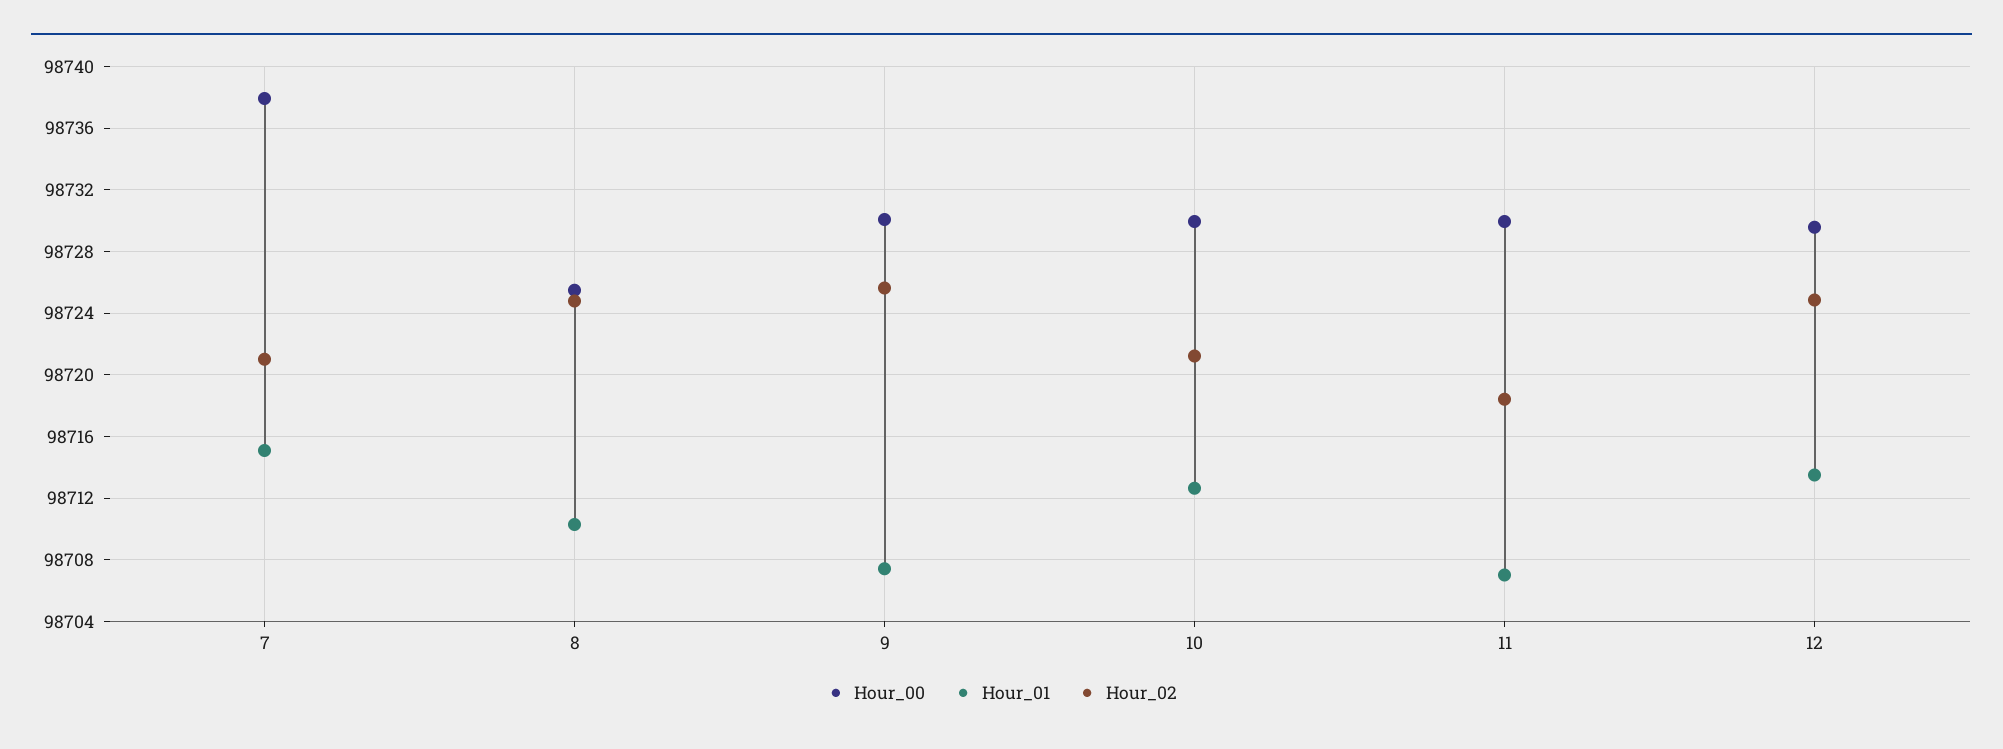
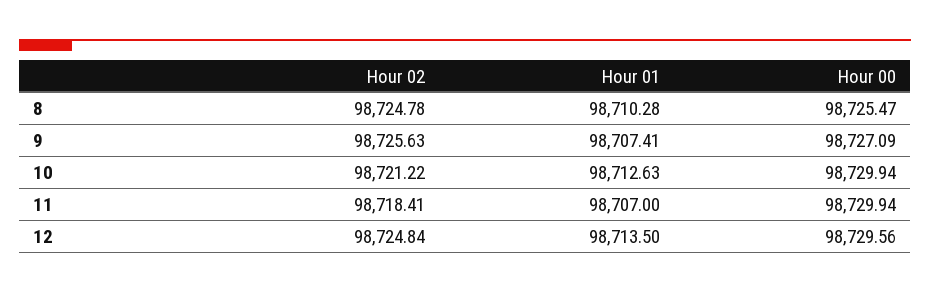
  {
    "Hour_00": {
-     "7": 98738,
      "8": 98725.47,
-     "9": 98730,
+     "9": 98727.09,
      "10": 98729.94,
      "11": 98729.94,
      "12": 98729.56
    },
    "Hour_01": {
-     "7": 98715,
      "8": 98710.28,
      "9": 98707.41,
      "10": 98712.63,
      "11": 98707,
      "12": 98713.5
    },
    "Hour_02": {
-     "7": 98721,
      "8": 98724.78,
      "9": 98725.63,
      "10": 98721.22,
      "11": 98718.41,
      "12": 98724.84
    }
  }

